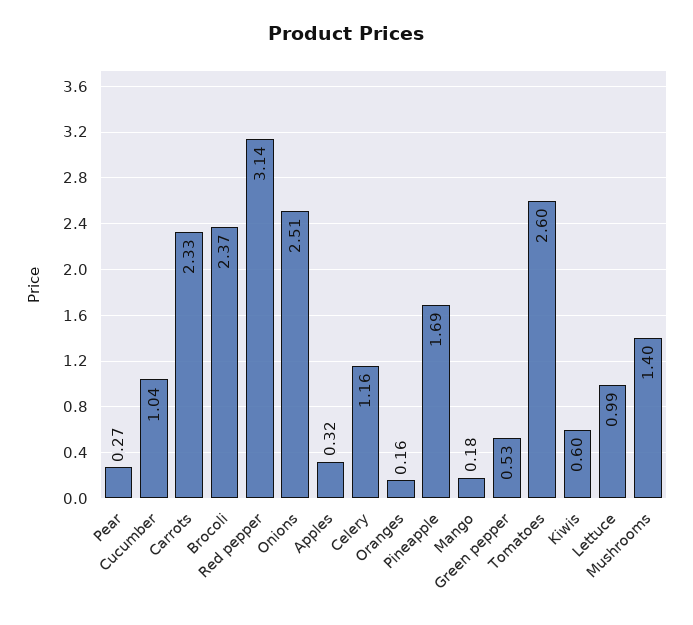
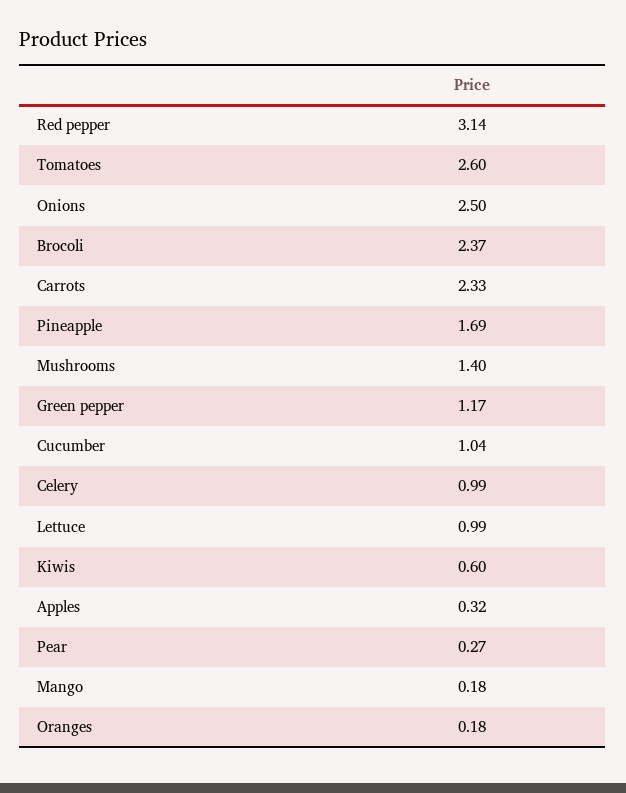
  {
    "Pear": 0.27,
    "Cucumber": 1.04,
    "Carrots": 2.33,
    "Brocoli": 2.37,
    "Red pepper": 3.14,
-   "Onions": 2.51,
+   "Onions": 2.5,
    "Apples": 0.32,
-   "Celery": 1.16,
+   "Celery": 0.99,
-   "Oranges": 0.16,
+   "Oranges": 0.18,
    "Pineapple": 1.69,
    "Mango": 0.18,
-   "Green pepper": 0.53,
+   "Green pepper": 1.17,
    "Tomatoes": 2.6,
    "Kiwis": 0.6,
    "Lettuce": 0.99,
    "Mushrooms": 1.4
  }

